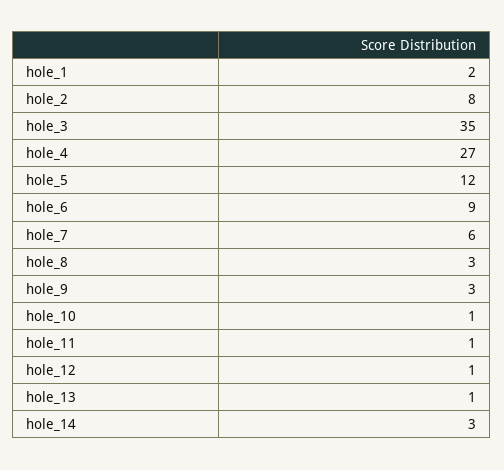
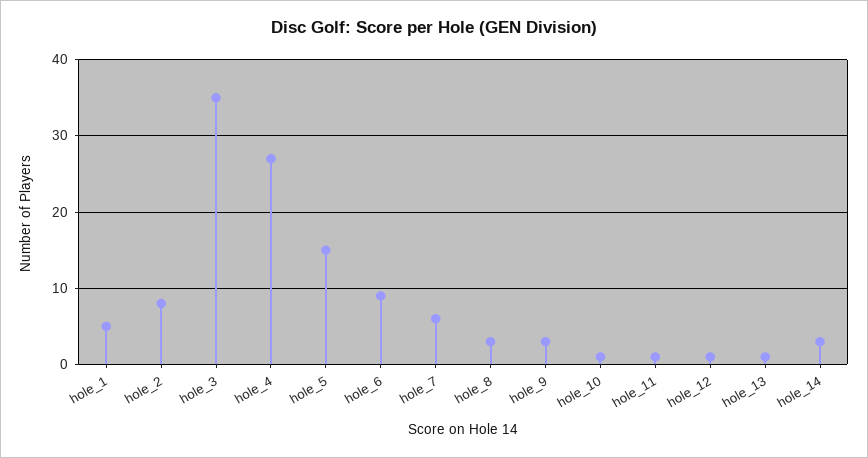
  {
-   "hole_1": 2,
+   "hole_1": 5,
    "hole_2": 8,
    "hole_3": 35,
    "hole_4": 27,
-   "hole_5": 12,
+   "hole_5": 15,
    "hole_6": 9,
    "hole_7": 6,
    "hole_8": 3,
    "hole_9": 3,
    "hole_10": 1,
    "hole_11": 1,
    "hole_12": 1,
    "hole_13": 1,
    "hole_14": 3
  }

